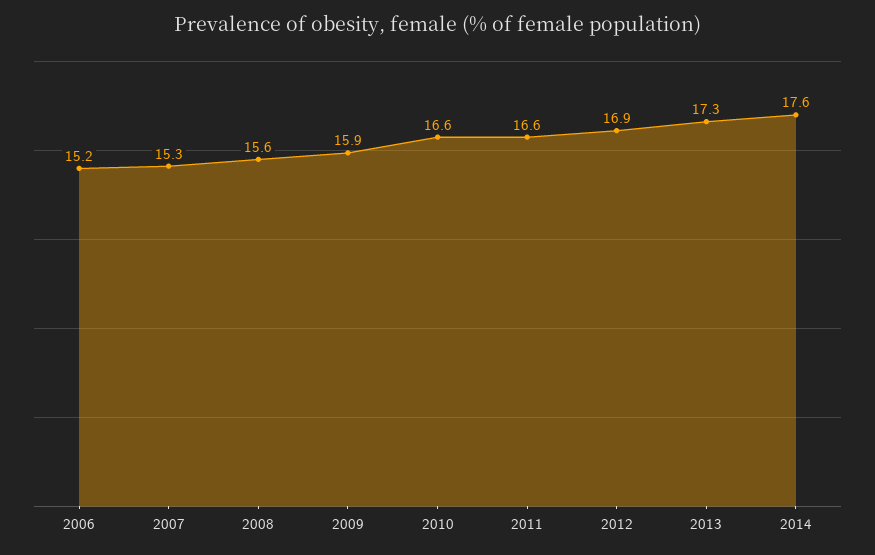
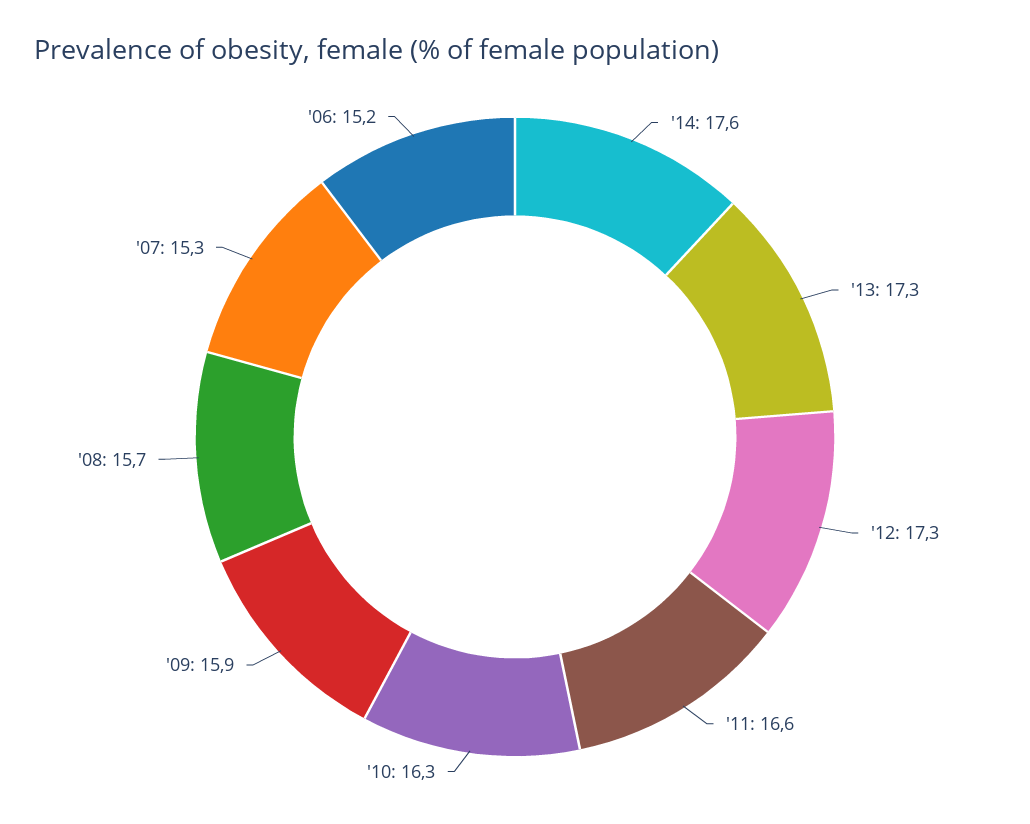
  {
    "2006": 15.2,
    "2007": 15.3,
-   "2008": 15.6,
+   "2008": 15.7,
    "2009": 15.9,
-   "2010": 16.6,
+   "2010": 16.3,
    "2011": 16.6,
-   "2012": 16.9,
+   "2012": 17.3,
    "2013": 17.3,
    "2014": 17.6
  }

